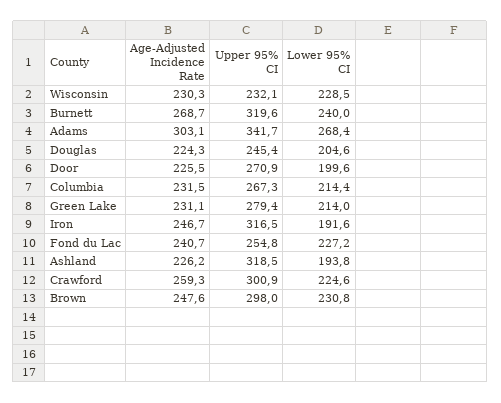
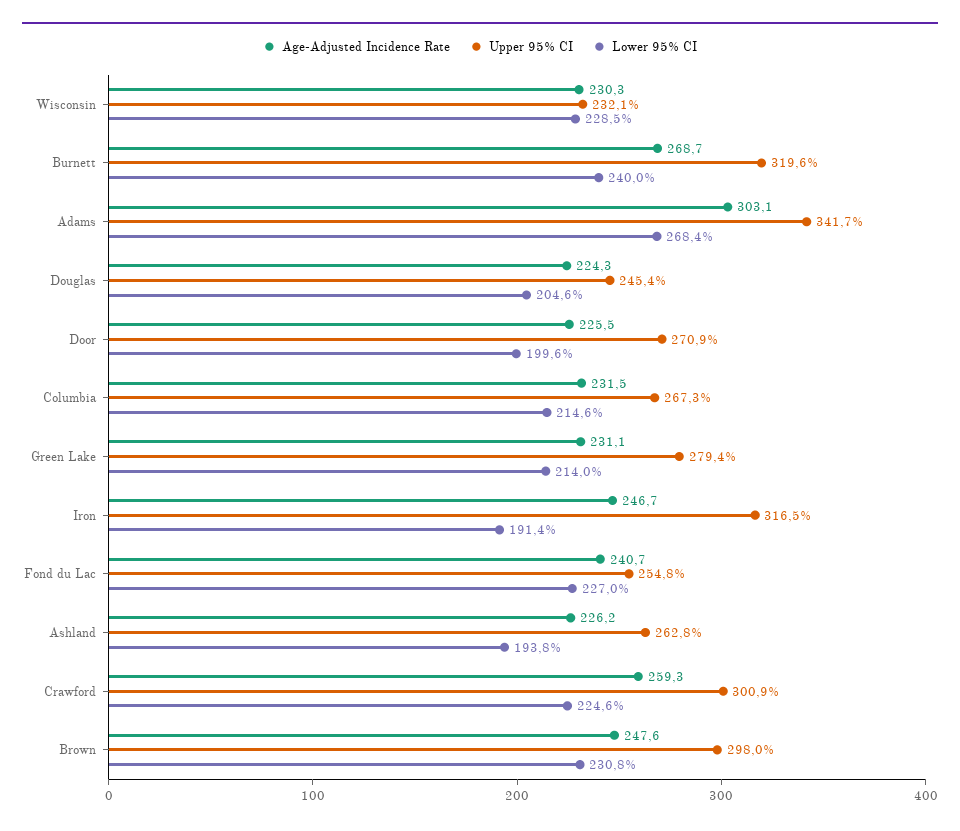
  {
    "Age-Adjusted Incidence Rate": {
      "Wisconsin": 230.3,
      "Burnett": 268.7,
      "Adams": 303.1,
      "Douglas": 224.3,
      "Door": 225.5,
      "Columbia": 231.5,
      "Green Lake": 231.1,
      "Iron": 246.7,
      "Fond du Lac": 240.7,
      "Ashland": 226.2,
      "Crawford": 259.3,
      "Brown": 247.6
    },
    "Upper 95% CI": {
      "Wisconsin": 232.1,
      "Burnett": 319.6,
      "Adams": 341.7,
      "Douglas": 245.4,
      "Door": 270.9,
      "Columbia": 267.3,
      "Green Lake": 279.4,
      "Iron": 316.5,
      "Fond du Lac": 254.8,
-     "Ashland": 318.5,
+     "Ashland": 262.8,
      "Crawford": 300.9,
      "Brown": 298
    },
    "Lower 95% CI": {
      "Wisconsin": 228.5,
      "Burnett": 240,
      "Adams": 268.4,
      "Douglas": 204.6,
      "Door": 199.6,
-     "Columbia": 214.4,
+     "Columbia": 214.6,
      "Green Lake": 214,
-     "Iron": 191.6,
+     "Iron": 191.4,
-     "Fond du Lac": 227.2,
+     "Fond du Lac": 227,
      "Ashland": 193.8,
      "Crawford": 224.6,
      "Brown": 230.8
    }
  }

